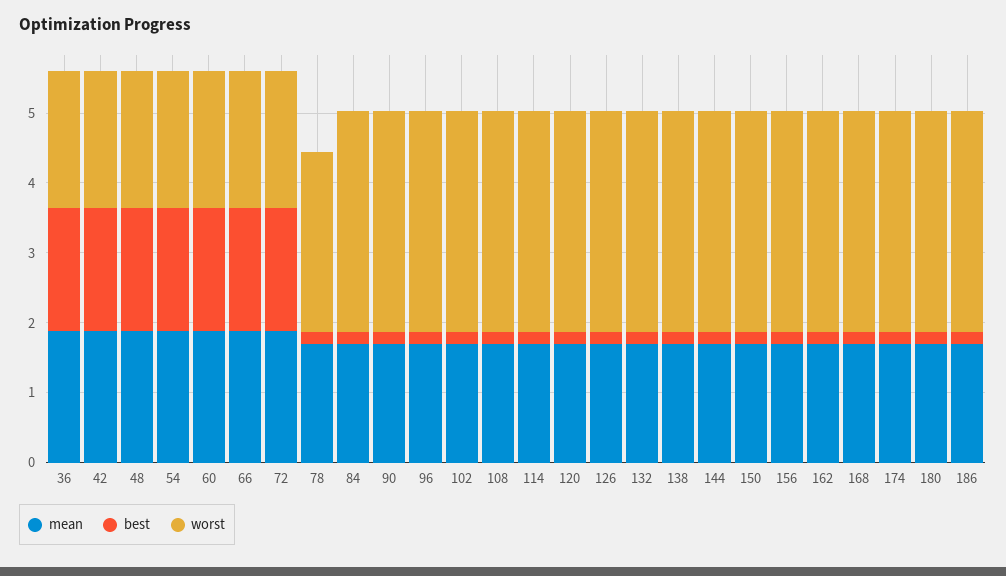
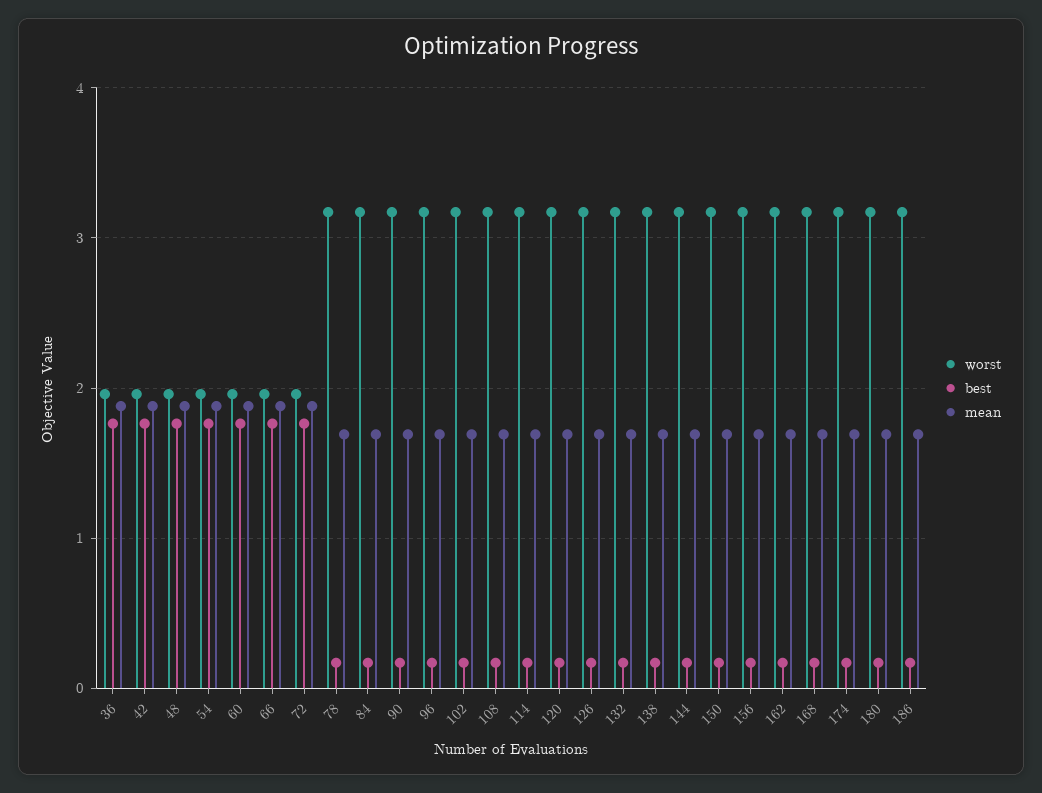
  {
    "mean": {
      "36": 1.9,
      "42": 1.9,
      "48": 1.9,
      "54": 1.9,
      "60": 1.9,
      "66": 1.9,
      "72": 1.9,
      "78": 1.7,
      "84": 1.7,
      "90": 1.7,
      "96": 1.7,
      "102": 1.7,
      "108": 1.7,
      "114": 1.7,
      "120": 1.7,
      "126": 1.7,
      "132": 1.7,
      "138": 1.7,
      "144": 1.7,
      "150": 1.7,
      "156": 1.7,
      "162": 1.7,
      "168": 1.7,
      "174": 1.7,
      "180": 1.7,
      "186": 1.7
    },
    "best": {
      "36": 1.8,
      "42": 1.8,
      "48": 1.8,
      "54": 1.8,
      "60": 1.8,
      "66": 1.8,
      "72": 1.8,
      "78": 0.2,
      "84": 0.2,
      "90": 0.2,
      "96": 0.2,
      "102": 0.2,
      "108": 0.2,
      "114": 0.2,
      "120": 0.2,
      "126": 0.2,
      "132": 0.2,
      "138": 0.2,
      "144": 0.2,
      "150": 0.2,
      "156": 0.2,
      "162": 0.2,
      "168": 0.2,
      "174": 0.2,
      "180": 0.2,
      "186": 0.2
    },
    "worst": {
      "36": 2,
      "42": 2,
      "48": 2,
      "54": 2,
      "60": 2,
      "66": 2,
      "72": 2,
-     "78": 2.6,
+     "78": 3.2,
      "84": 3.2,
      "90": 3.2,
      "96": 3.2,
      "102": 3.2,
      "108": 3.2,
      "114": 3.2,
      "120": 3.2,
      "126": 3.2,
      "132": 3.2,
      "138": 3.2,
      "144": 3.2,
      "150": 3.2,
      "156": 3.2,
      "162": 3.2,
      "168": 3.2,
      "174": 3.2,
      "180": 3.2,
      "186": 3.2
    }
  }

